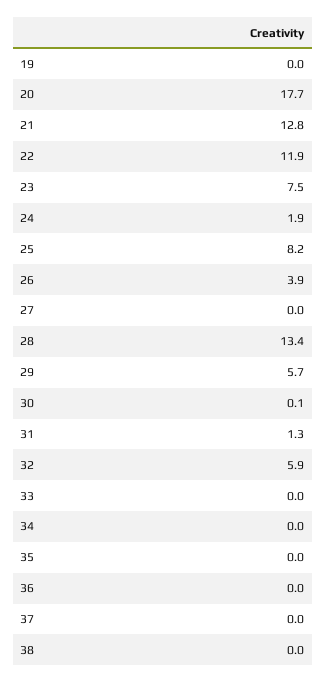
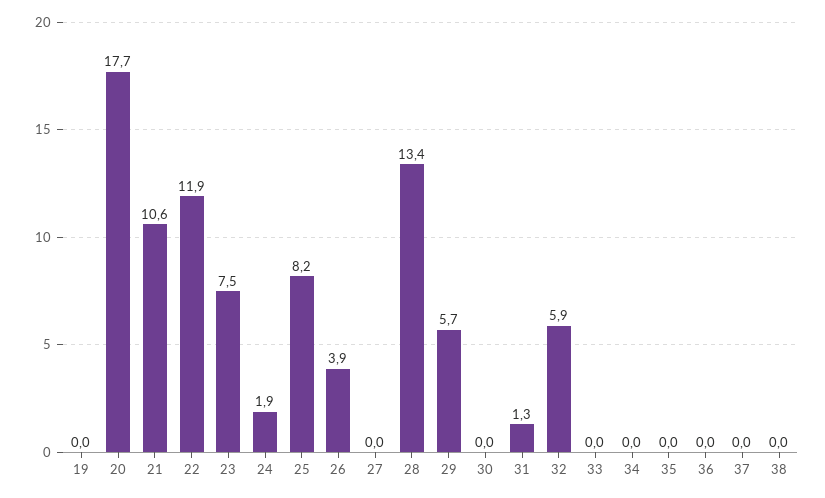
  {
    "19": 0,
    "20": 17.7,
-   "21": 12.8,
+   "21": 10.6,
    "22": 11.9,
    "23": 7.5,
    "24": 1.9,
    "25": 8.2,
    "26": 3.9,
    "27": 0,
    "28": 13.4,
    "29": 5.7,
-   "30": 0.1,
+   "30": 0,
    "31": 1.3,
    "32": 5.9,
    "33": 0,
    "34": 0,
    "35": 0,
    "36": 0,
    "37": 0,
    "38": 0
  }

